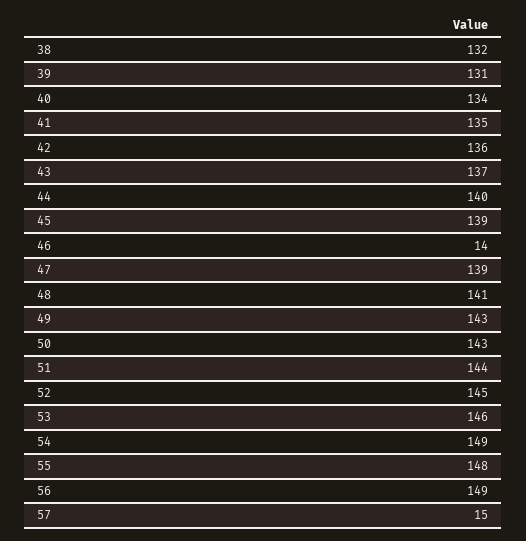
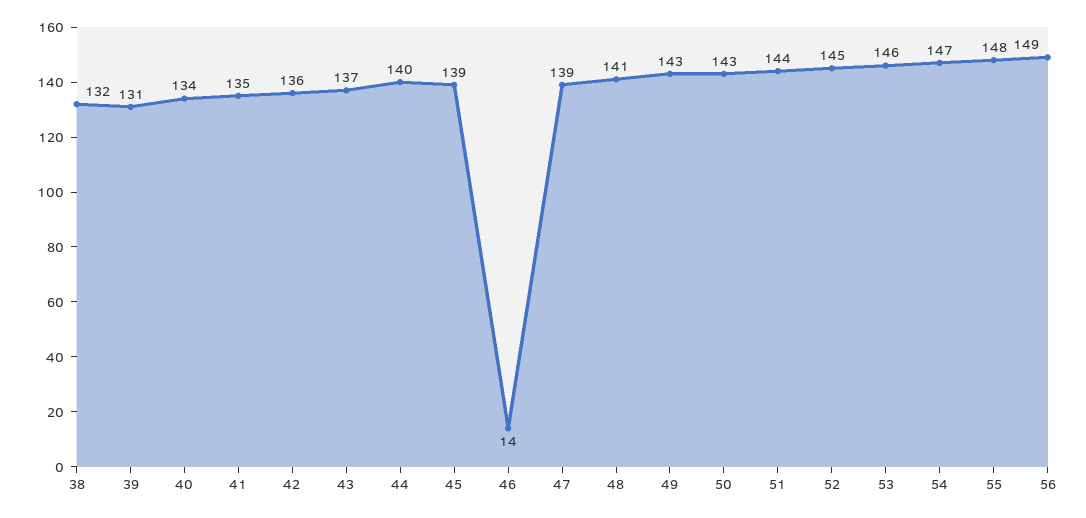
  {
    "38": 132,
    "39": 131,
    "40": 134,
    "41": 135,
    "42": 136,
    "43": 137,
    "44": 140,
    "45": 139,
    "46": 14,
    "47": 139,
    "48": 141,
    "49": 143,
    "50": 143,
    "51": 144,
    "52": 145,
    "53": 146,
-   "54": 149,
+   "54": 147,
    "55": 148,
-   "56": 149,
+   "56": 149
-   "57": 15
  }

